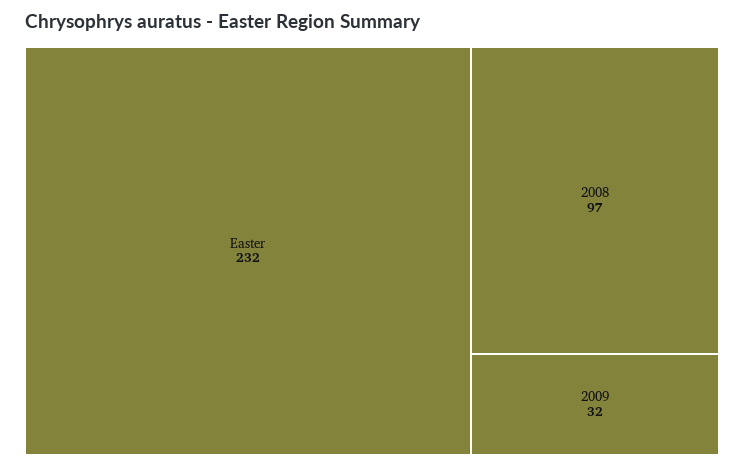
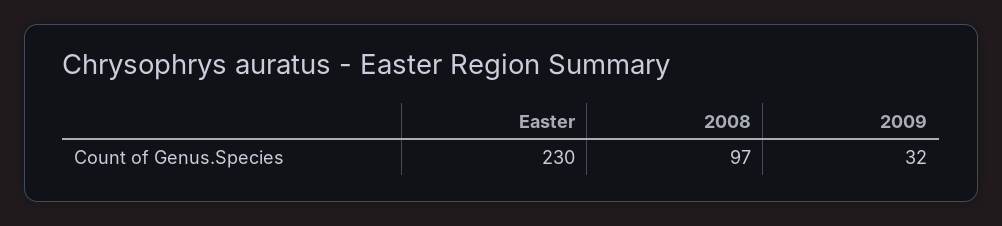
  {
-   "Easter": 232,
+   "Easter": 230,
    "2008": 97,
    "2009": 32
  }

